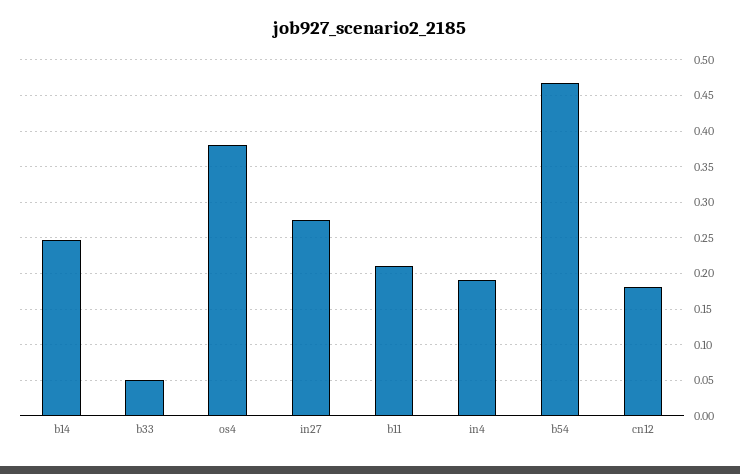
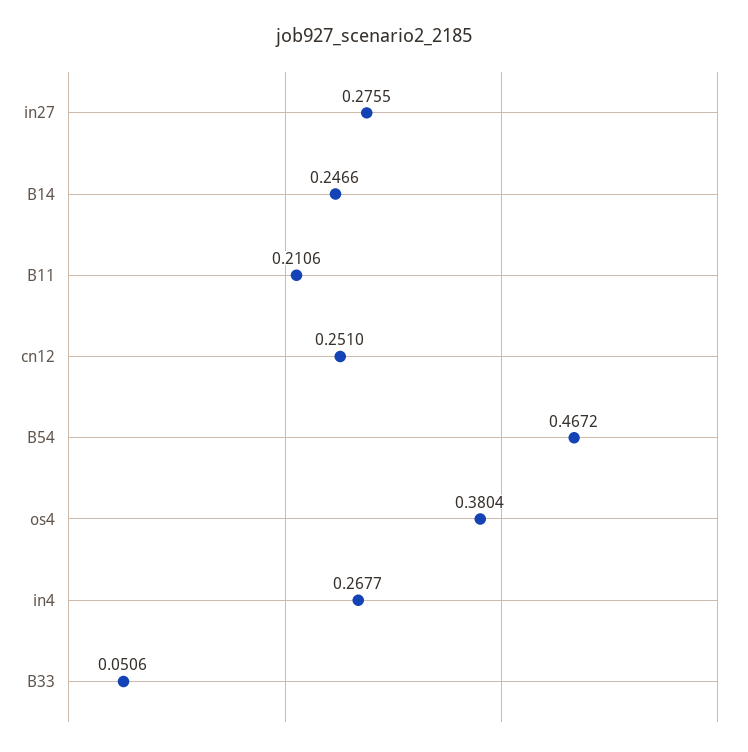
  {
    "b14": 0.2466,
    "b33": 0.0506,
    "os4": 0.3804,
    "in27": 0.2755,
    "b11": 0.2106,
-   "in4": 0.19,
+   "in4": 0.2677,
    "b54": 0.4672,
-   "cn12": 0.18
+   "cn12": 0.251
  }

